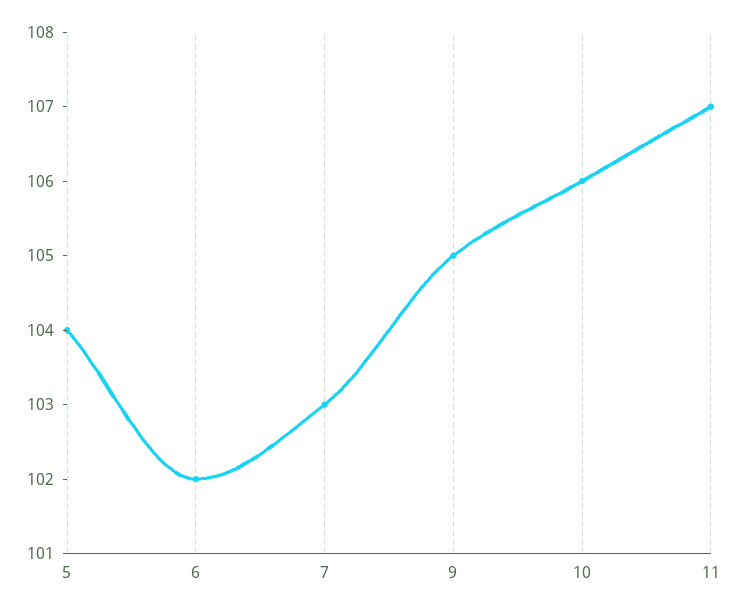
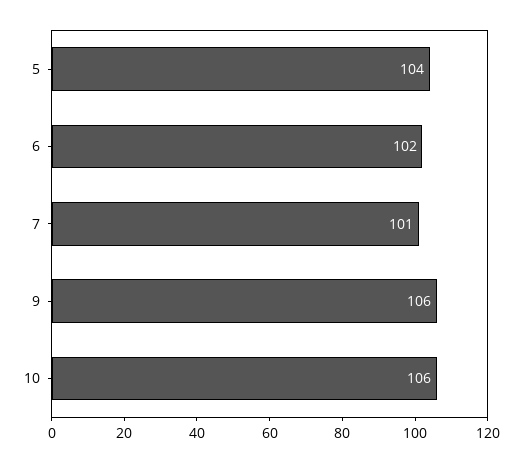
  {
    "5": 104,
    "6": 102,
-   "7": 103,
+   "7": 101,
-   "9": 105,
+   "9": 106,
-   "10": 106,
+   "10": 106
-   "11": 107
  }

